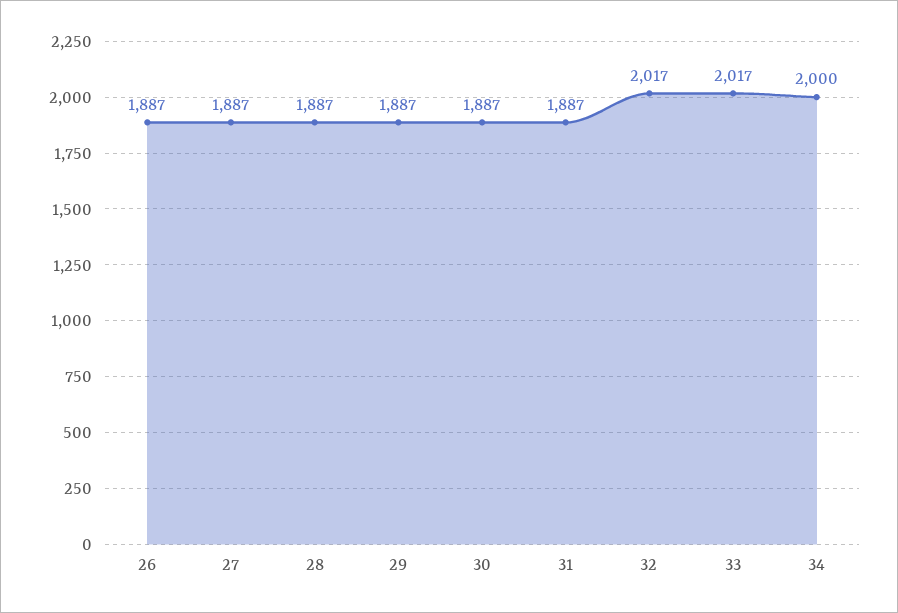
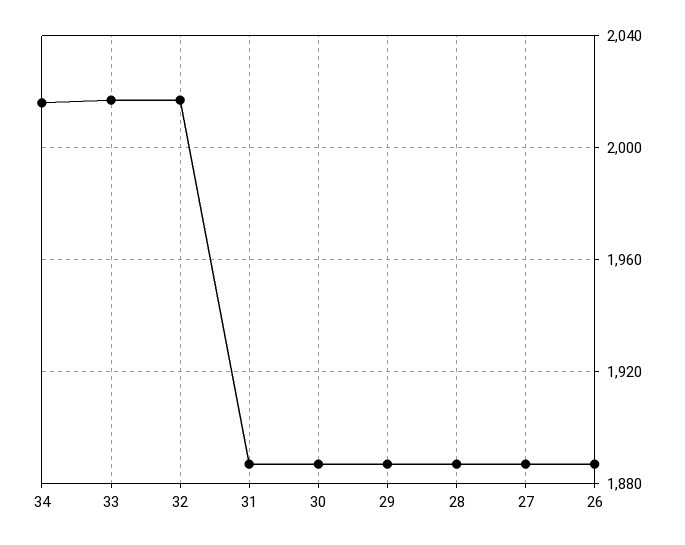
  {
    "26": 1887,
    "27": 1887,
    "28": 1887,
    "29": 1887,
    "30": 1887,
    "31": 1887,
    "32": 2017,
    "33": 2017,
-   "34": 2000
+   "34": 2015
  }

